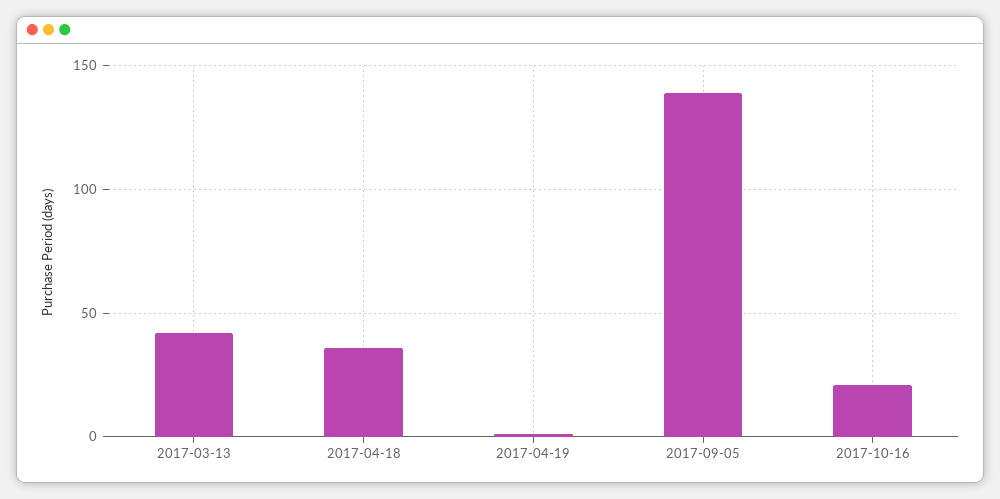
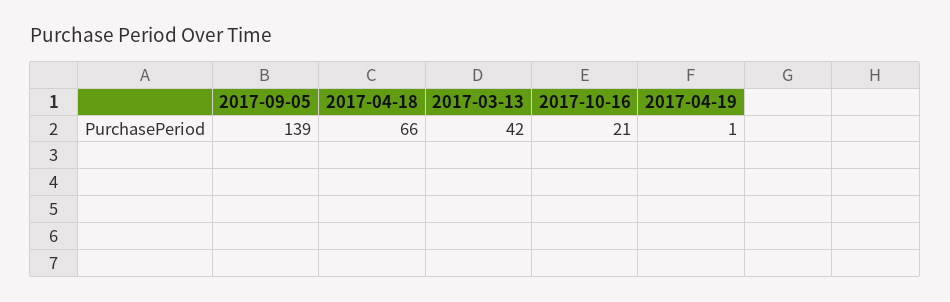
  {
    "2017-03-13": 42,
-   "2017-04-18": 35,
+   "2017-04-18": 66,
    "2017-04-19": 1,
    "2017-09-05": 139,
    "2017-10-16": 21
  }

